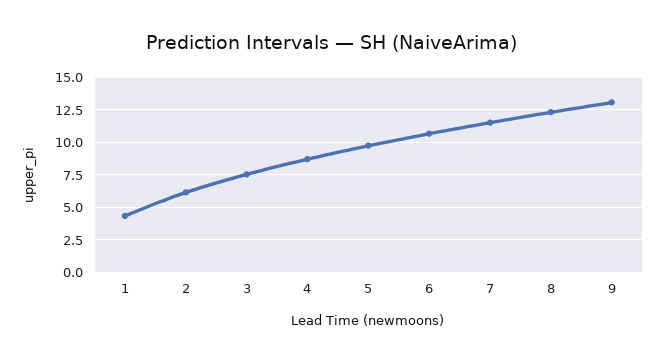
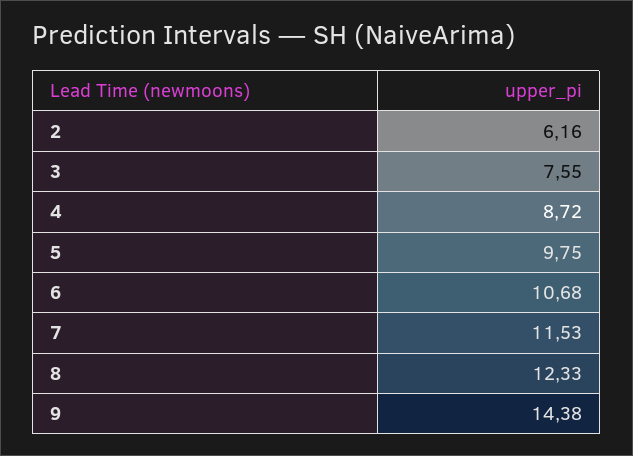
  {
-   "1": 4.5,
    "2": 6.16,
    "3": 7.55,
    "4": 8.72,
    "5": 9.75,
    "6": 10.68,
    "7": 11.53,
    "8": 12.33,
-   "9": 13
+   "9": 14.38
  }

